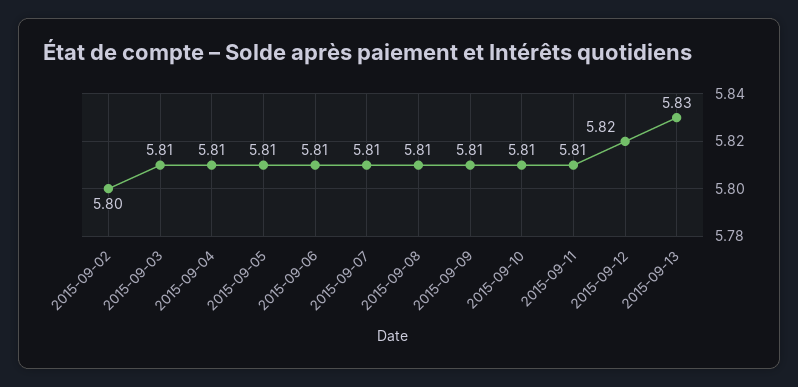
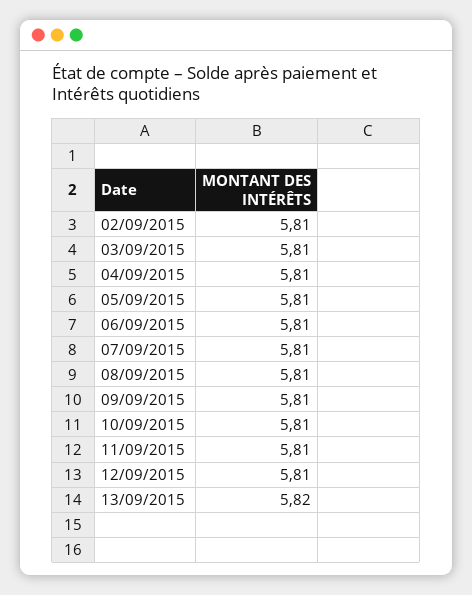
  {
-   "2015-09-02": 5.8,
+   "2015-09-02": 5.81,
    "2015-09-03": 5.81,
    "2015-09-04": 5.81,
    "2015-09-05": 5.81,
    "2015-09-06": 5.81,
    "2015-09-07": 5.81,
    "2015-09-08": 5.81,
    "2015-09-09": 5.81,
    "2015-09-10": 5.81,
    "2015-09-11": 5.81,
-   "2015-09-12": 5.82,
+   "2015-09-12": 5.81,
-   "2015-09-13": 5.83
+   "2015-09-13": 5.82
  }

